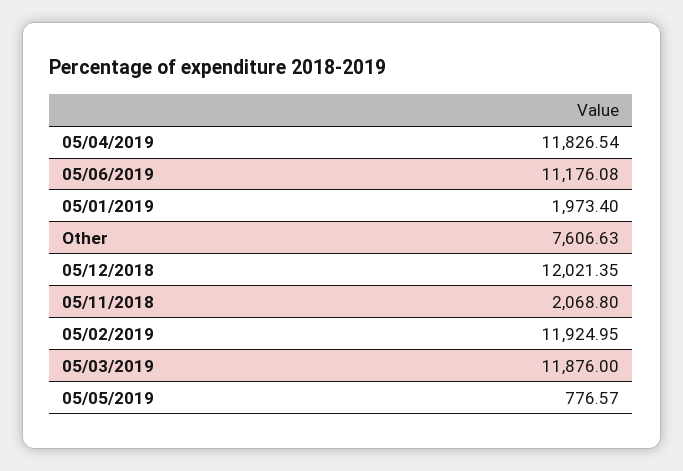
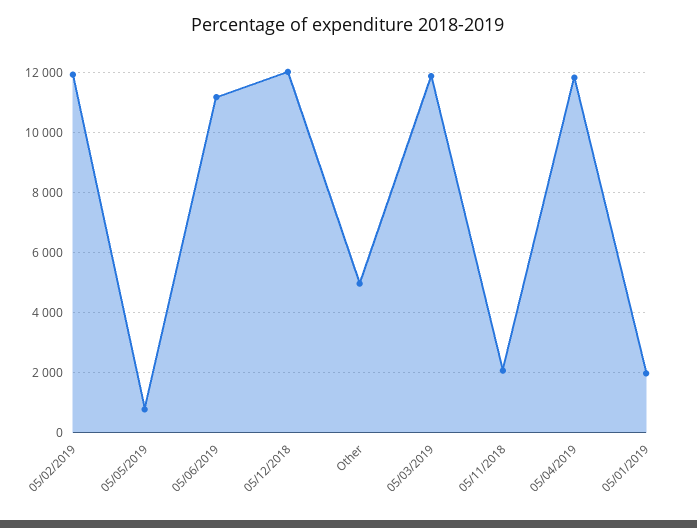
  {
    "05/04/2019": 11826.54,
    "05/06/2019": 11176.08,
    "05/01/2019": 1973.4,
-   "Other": 7606.63,
+   "Other": 5000,
    "05/12/2018": 12021.35,
    "05/11/2018": 2068.8,
    "05/02/2019": 11924.95,
    "05/03/2019": 11876,
    "05/05/2019": 776.57
  }

